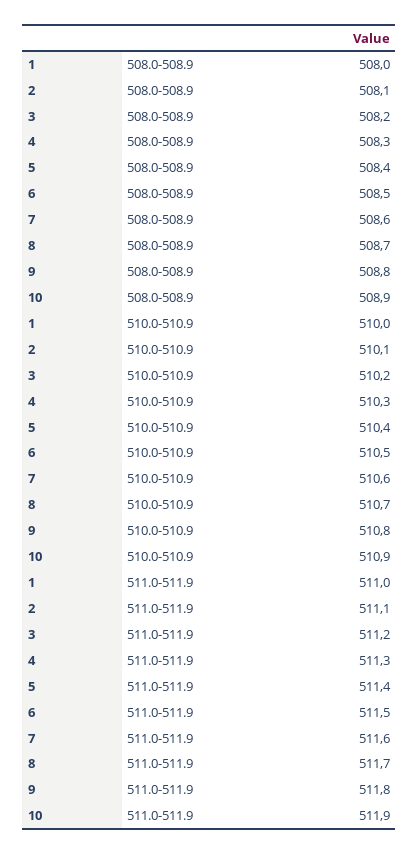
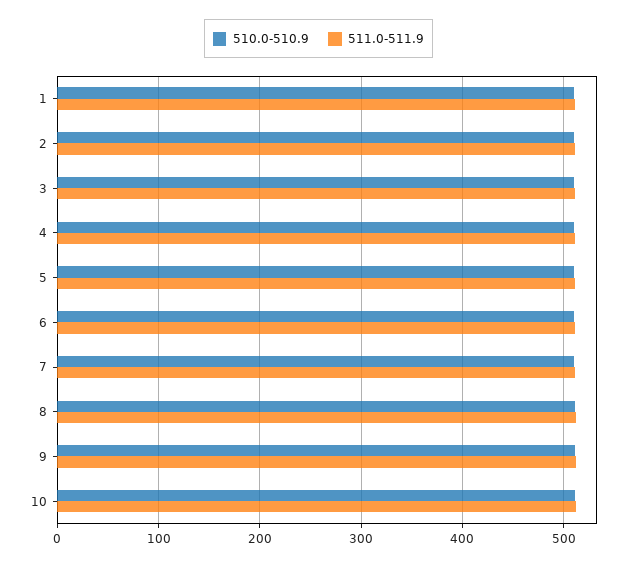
  {
-   "508.0-508.9": {
-     "1": 508,
-     "2": 508.1,
-     "3": 508.2,
-     "4": 508.3,
-     "5": 508.4,
-     "6": 508.5,
-     "7": 508.6,
-     "8": 508.7,
-     "9": 508.8,
-     "10": 508.9
-   },
    "510.0-510.9": {
      "1": 510,
      "2": 510.1,
      "3": 510.2,
      "4": 510.3,
      "5": 510.4,
      "6": 510.5,
      "7": 510.6,
      "8": 510.7,
      "9": 510.8,
      "10": 510.9
    },
    "511.0-511.9": {
      "1": 511,
      "2": 511.1,
      "3": 511.2,
      "4": 511.3,
      "5": 511.4,
      "6": 511.5,
      "7": 511.6,
      "8": 511.7,
      "9": 511.8,
      "10": 511.9
    }
  }

